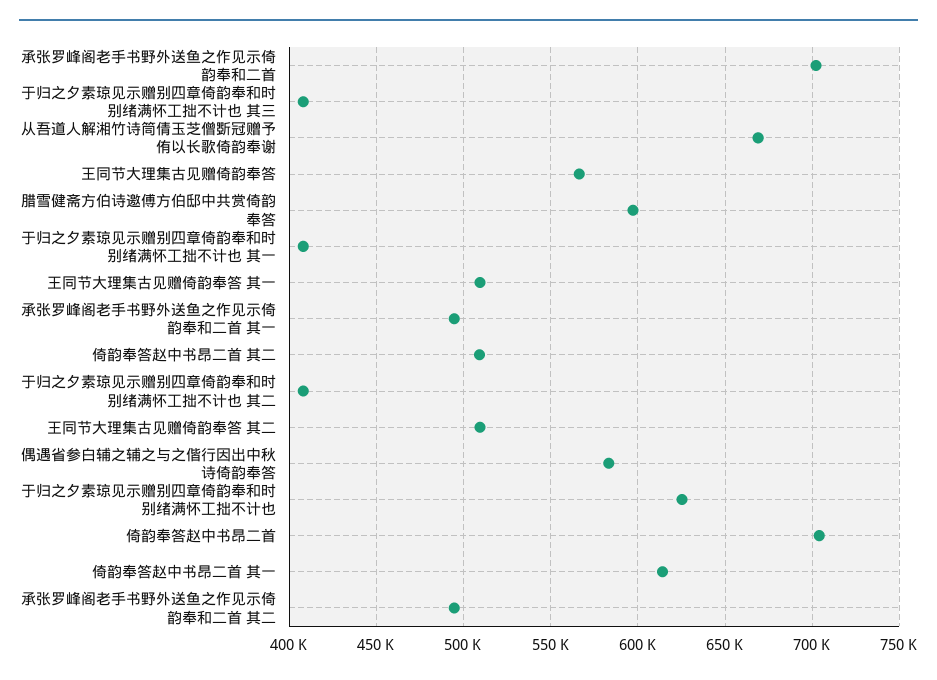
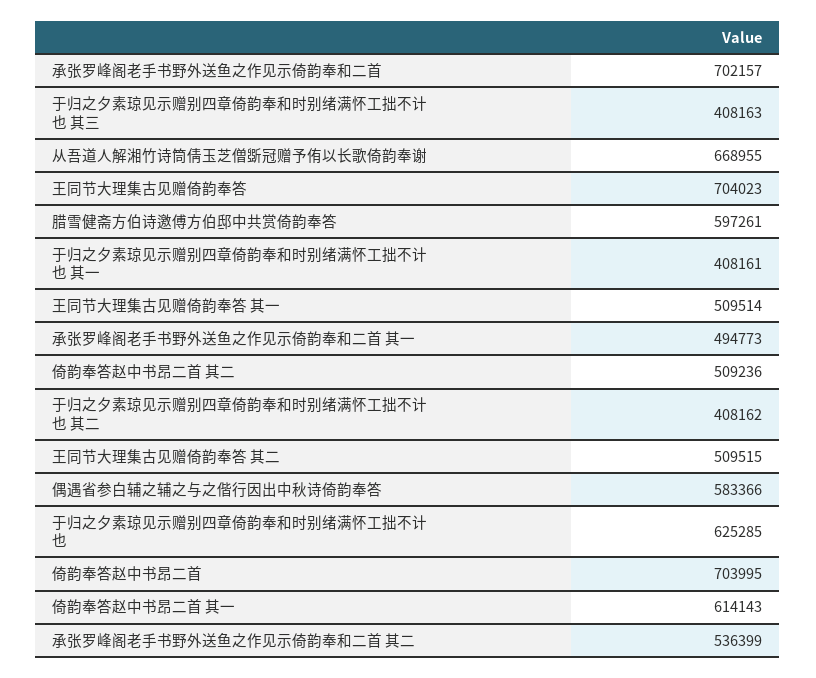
  {
    "承张罗峰阁老手书野外送鱼之作见示倚韵奉和二首": 702157,
    "于归之夕素琼见示赠别四章倚韵奉和时别绪满怀工拙不计也 其三": 408163,
    "从吾道人解湘竹诗筒倩玉芝僧斲冠赠予侑以长歌倚韵奉谢": 668955,
-   "王同节大理集古见赠倚韵奉答": 565000,
+   "王同节大理集古见赠倚韵奉答": 704023,
    "腊雪健斋方伯诗邀傅方伯邸中共赏倚韵奉答": 597261,
    "于归之夕素琼见示赠别四章倚韵奉和时别绪满怀工拙不计也 其一": 408161,
    "王同节大理集古见赠倚韵奉答 其一": 509514,
    "承张罗峰阁老手书野外送鱼之作见示倚韵奉和二首 其一": 494773,
    "倚韵奉答赵中书昂二首 其二": 509236,
    "于归之夕素琼见示赠别四章倚韵奉和时别绪满怀工拙不计也 其二": 408162,
    "王同节大理集古见赠倚韵奉答 其二": 509515,
    "偶遇省参白辅之辅之与之偕行因出中秋诗倚韵奉答": 583366,
    "于归之夕素琼见示赠别四章倚韵奉和时别绪满怀工拙不计也": 625285,
    "倚韵奉答赵中书昂二首": 703995,
    "倚韵奉答赵中书昂二首 其一": 614143,
-   "承张罗峰阁老手书野外送鱼之作见示倚韵奉和二首 其二": 495000
+   "承张罗峰阁老手书野外送鱼之作见示倚韵奉和二首 其二": 536399
  }

